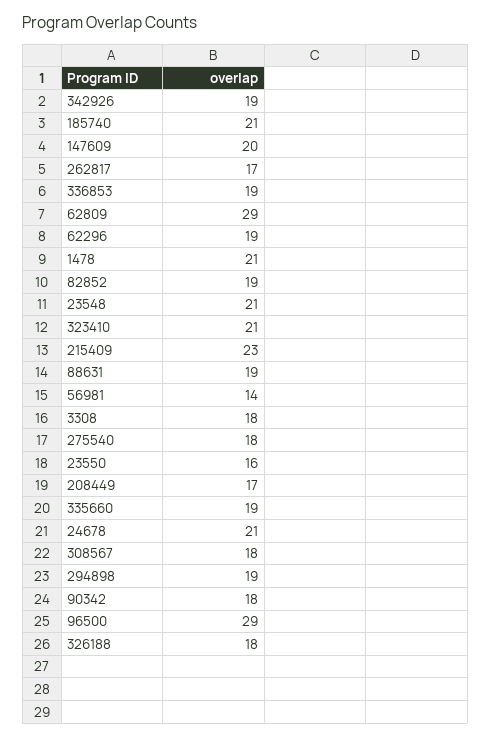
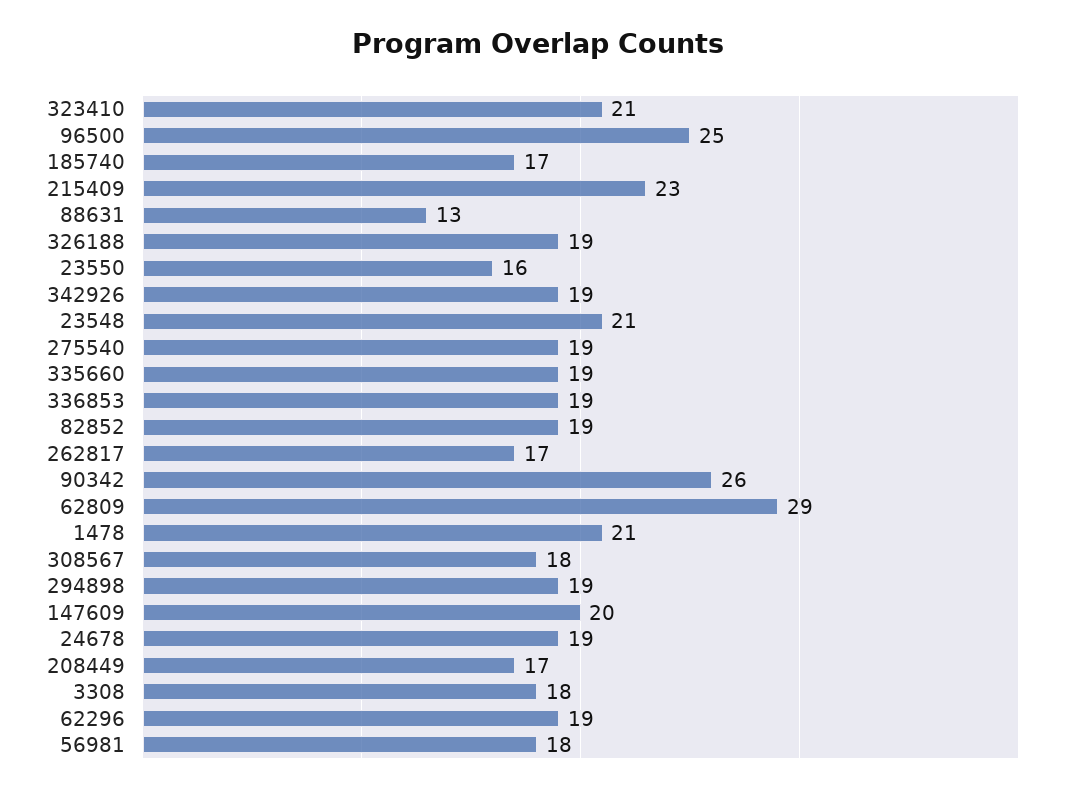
  {
    "342926": 19,
-   "185740": 21,
+   "185740": 17,
    "147609": 20,
    "262817": 17,
    "336853": 19,
    "62809": 29,
    "62296": 19,
    "1478": 21,
    "82852": 19,
    "23548": 21,
    "323410": 21,
    "215409": 23,
-   "88631": 19,
+   "88631": 13,
-   "56981": 14,
+   "56981": 18,
    "3308": 18,
-   "275540": 18,
+   "275540": 19,
    "23550": 16,
    "208449": 17,
    "335660": 19,
-   "24678": 21,
+   "24678": 19,
    "308567": 18,
    "294898": 19,
-   "90342": 18,
+   "90342": 26,
-   "96500": 29,
+   "96500": 25,
-   "326188": 18
+   "326188": 19
  }

